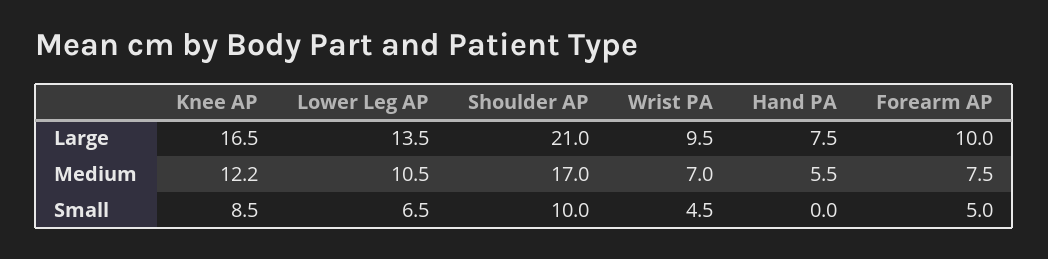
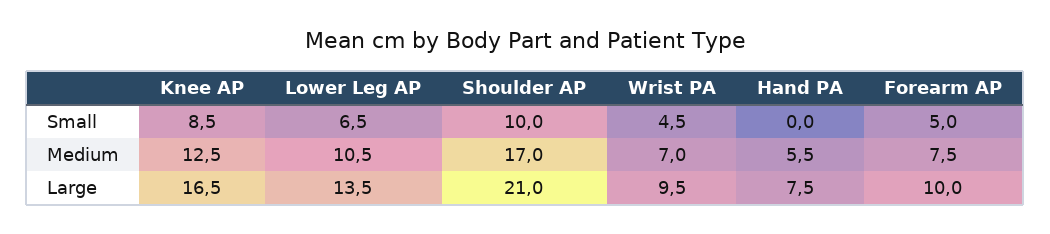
  {
    "Knee AP": {
      "Large": 16.5,
-     "Medium": 12.2,
+     "Medium": 12.5,
      "Small": 8.5
    },
    "Lower Leg AP": {
      "Large": 13.5,
      "Medium": 10.5,
      "Small": 6.5
    },
    "Shoulder AP": {
      "Large": 21,
      "Medium": 17,
      "Small": 10
    },
    "Wrist PA": {
      "Large": 9.5,
      "Medium": 7,
      "Small": 4.5
    },
    "Hand PA": {
      "Large": 7.5,
      "Medium": 5.5,
      "Small": 0
    },
    "Forearm AP": {
      "Large": 10,
      "Medium": 7.5,
      "Small": 5
    }
  }

